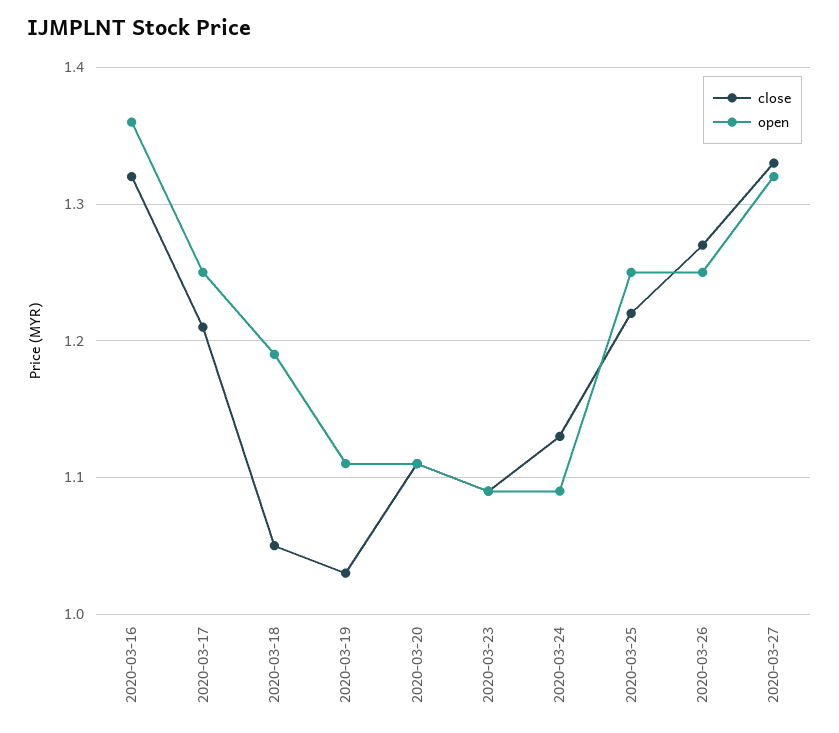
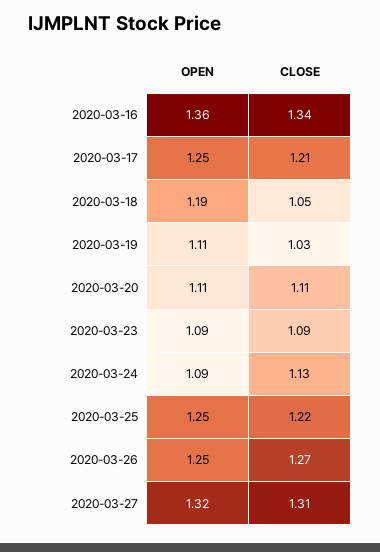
  {
    "close": {
-     "2020-03-16": 1.32,
+     "2020-03-16": 1.34,
      "2020-03-17": 1.21,
      "2020-03-18": 1.05,
      "2020-03-19": 1.03,
      "2020-03-20": 1.11,
      "2020-03-23": 1.09,
      "2020-03-24": 1.13,
      "2020-03-25": 1.22,
      "2020-03-26": 1.27,
-     "2020-03-27": 1.33
+     "2020-03-27": 1.31
    },
    "open": {
      "2020-03-16": 1.36,
      "2020-03-17": 1.25,
      "2020-03-18": 1.19,
      "2020-03-19": 1.11,
      "2020-03-20": 1.11,
      "2020-03-23": 1.09,
      "2020-03-24": 1.09,
      "2020-03-25": 1.25,
      "2020-03-26": 1.25,
      "2020-03-27": 1.32
    }
  }

